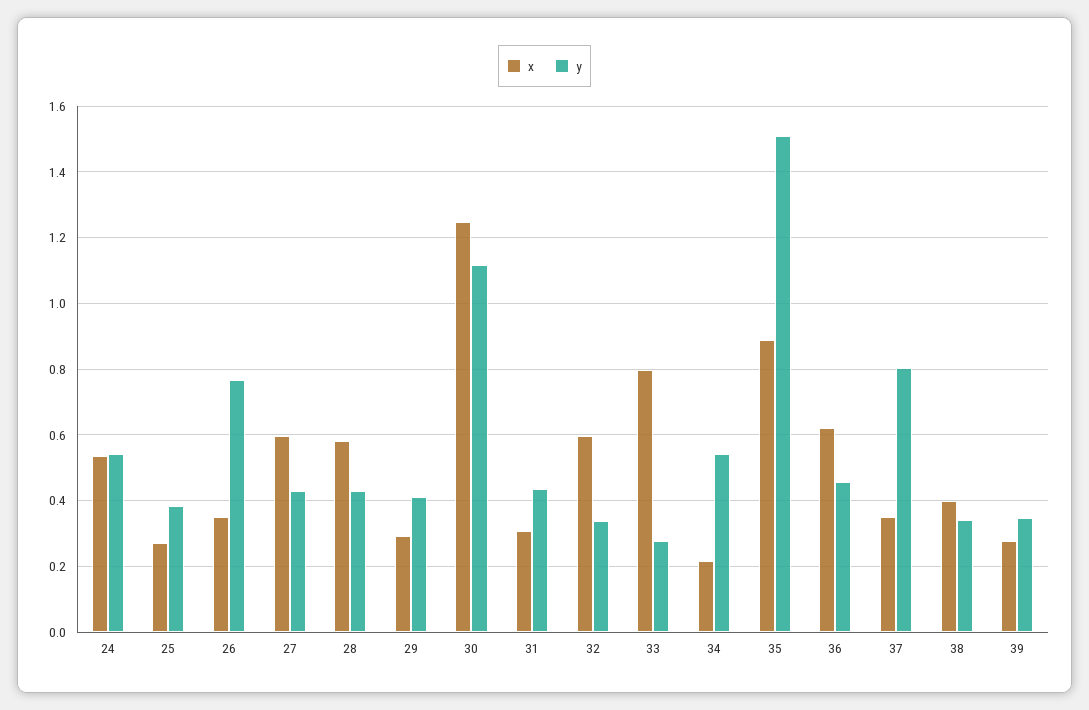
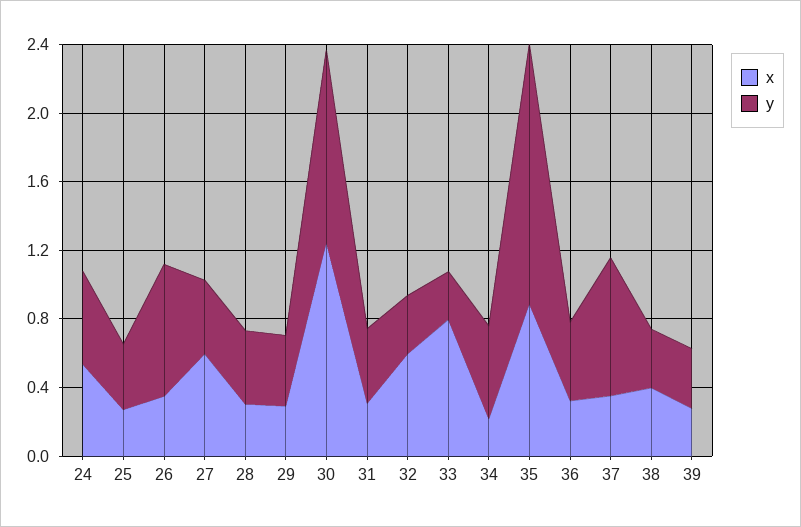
  {
    "x": {
      "24": 0.54,
      "25": 0.28,
      "26": 0.36,
      "27": 0.6,
-     "28": 0.58,
+     "28": 0.3,
      "29": 0.3,
      "30": 1.24,
      "31": 0.3,
      "32": 0.6,
      "33": 0.8,
      "34": 0.22,
      "35": 0.88,
-     "36": 0.62,
+     "36": 0.3,
      "37": 0.36,
      "38": 0.4,
      "39": 0.28
    },
    "y": {
      "24": 0.54,
      "25": 0.38,
      "26": 0.76,
      "27": 0.44,
      "28": 0.42,
      "29": 0.42,
      "30": 1.12,
      "31": 0.44,
      "32": 0.34,
      "33": 0.28,
      "34": 0.54,
      "35": 1.52,
      "36": 0.46,
      "37": 0.8,
      "38": 0.34,
      "39": 0.34
    }
  }

